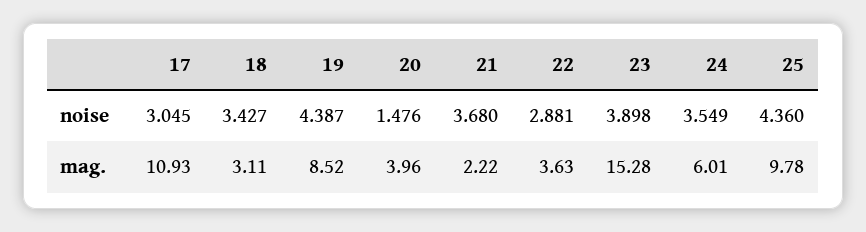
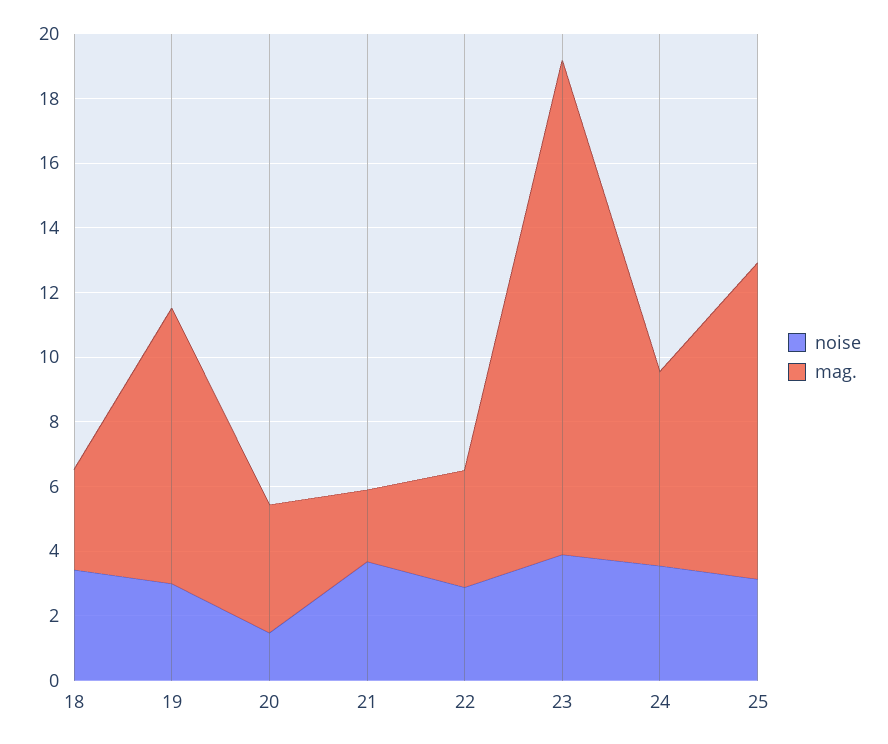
  {
    "noise": {
-     "17": 3.045,
      "18": 3.427,
-     "19": 4.387,
+     "19": 3,
      "20": 1.476,
      "21": 3.68,
      "22": 2.881,
      "23": 3.898,
      "24": 3.549,
-     "25": 4.36
+     "25": 3
    },
    "mag.": {
-     "17": 10.93,
      "18": 3.11,
      "19": 8.52,
      "20": 3.96,
      "21": 2.22,
      "22": 3.63,
      "23": 15.28,
      "24": 6.01,
      "25": 9.78
    }
  }

